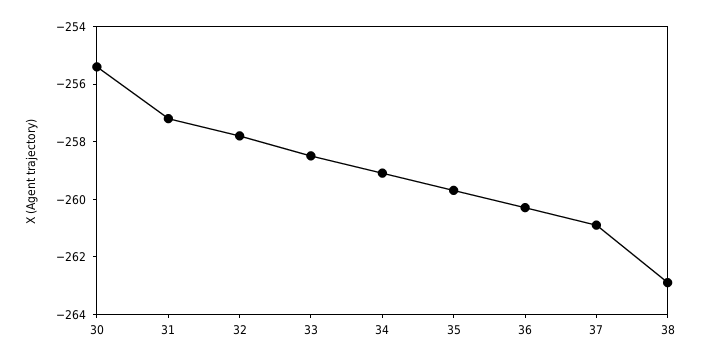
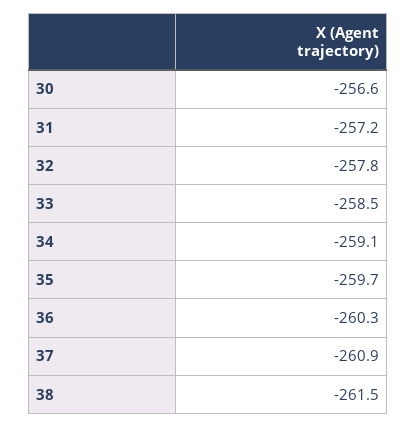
  {
-   "30": -255.5,
+   "30": -256.6,
    "31": -257.2,
    "32": -257.8,
    "33": -258.5,
    "34": -259.1,
    "35": -259.7,
    "36": -260.3,
    "37": -260.9,
-   "38": -263
+   "38": -261.5
  }

